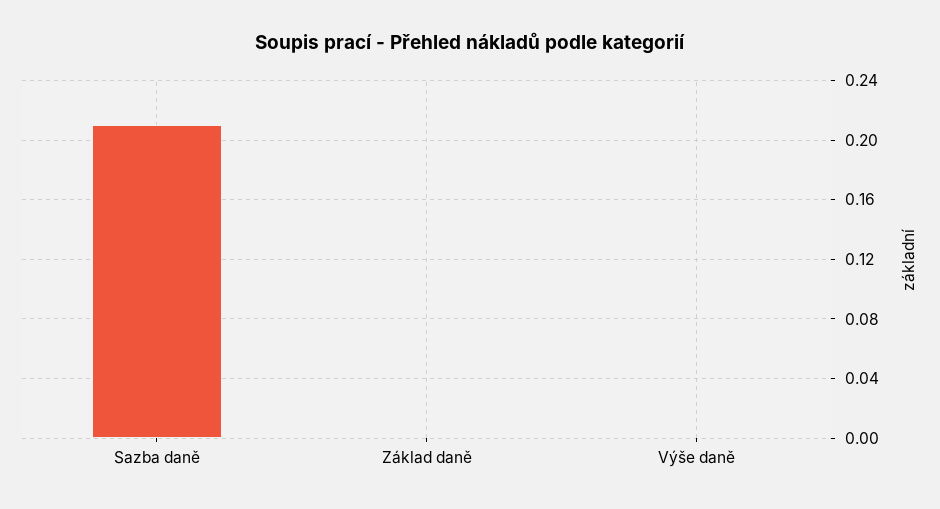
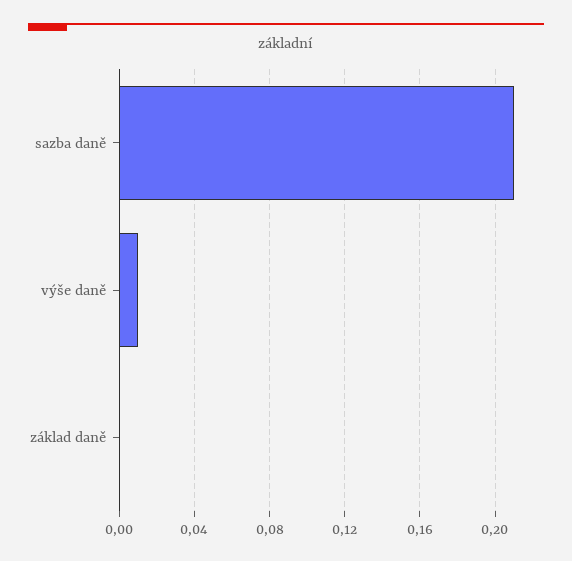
  {
    "Sazba daně": 0.21,
    "Základ daně": 0,
-   "Výše daně": 0
+   "Výše daně": 0.01
  }

